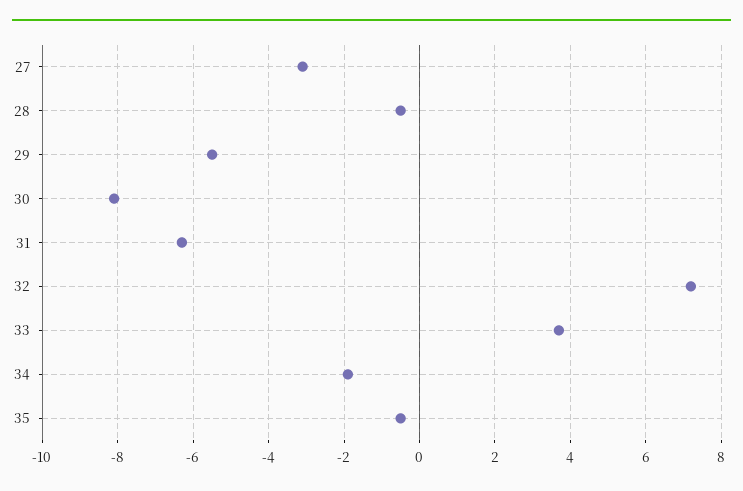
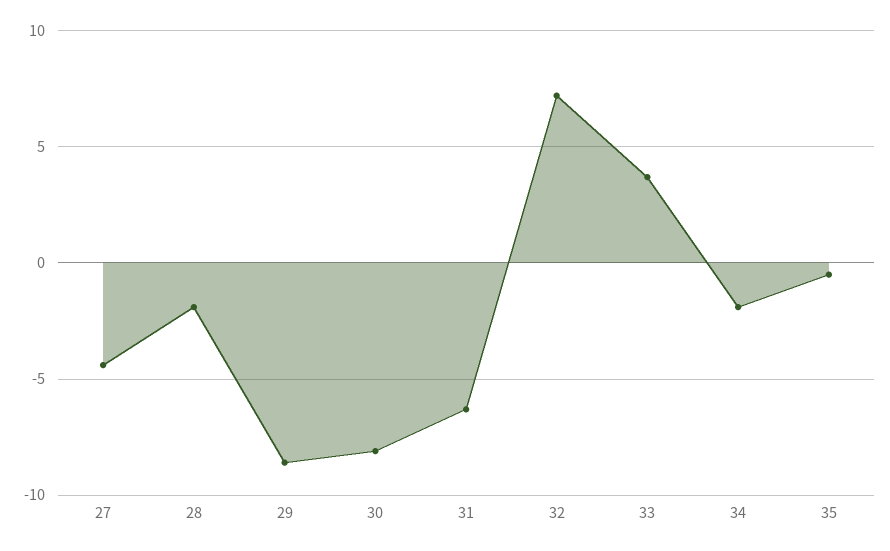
  {
-   "27": -3,
+   "27": -4.5,
-   "28": -0.5,
+   "28": -2,
-   "29": -5.5,
+   "29": -8.5,
    "30": -8,
    "31": -6.5,
    "32": 7,
    "33": 3.5,
    "34": -2,
    "35": -0.5
  }

